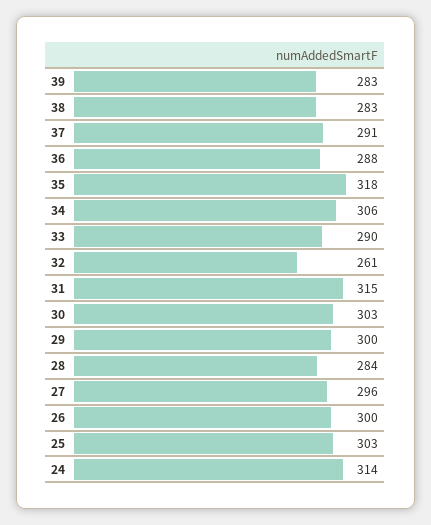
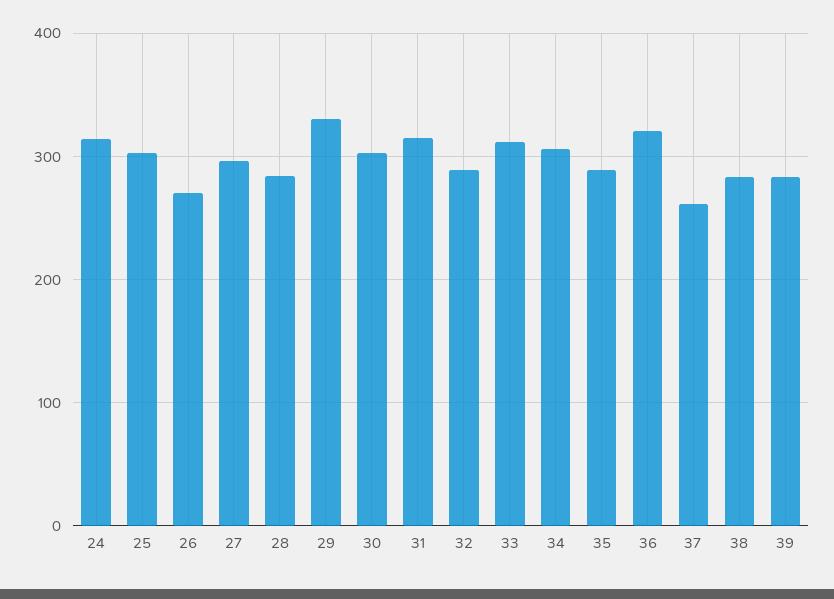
  {
    "39": 283,
    "38": 283,
-   "37": 291,
+   "37": 260,
-   "36": 288,
+   "36": 320,
-   "35": 318,
+   "35": 290,
    "34": 306,
-   "33": 290,
+   "33": 310,
-   "32": 261,
+   "32": 290,
    "31": 315,
    "30": 303,
-   "29": 300,
+   "29": 330,
    "28": 284,
    "27": 296,
-   "26": 300,
+   "26": 270,
    "25": 303,
    "24": 314
  }

